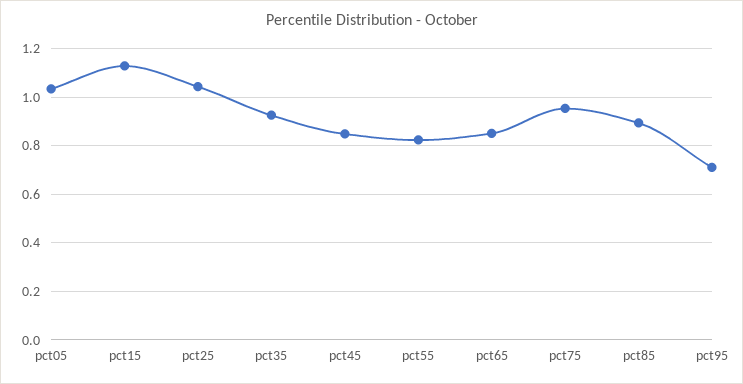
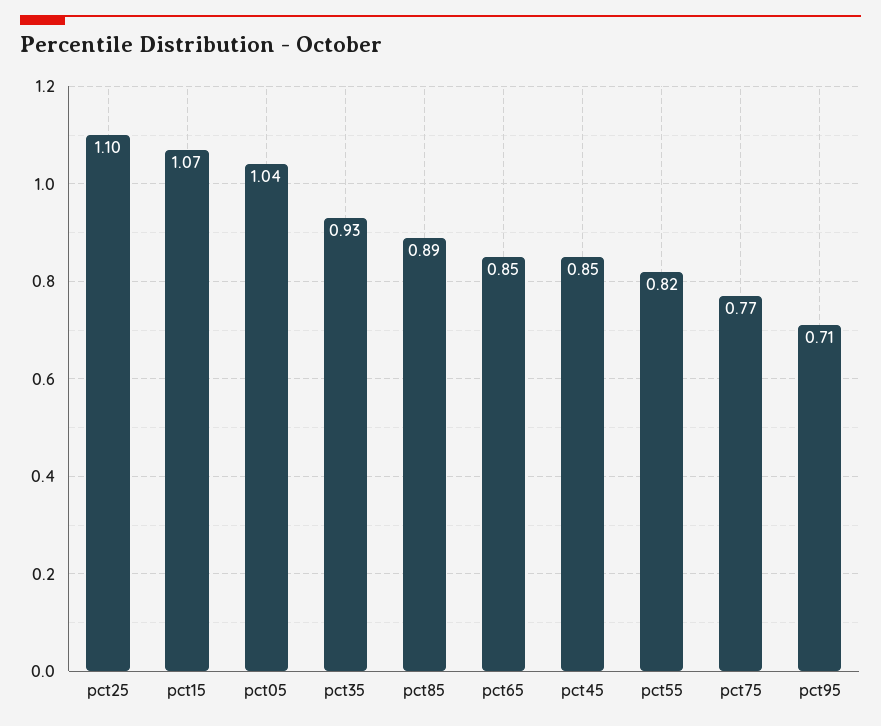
  {
    "pct05": 1.04,
-   "pct15": 1.125,
+   "pct15": 1.07,
-   "pct25": 1.05,
+   "pct25": 1.1,
    "pct35": 0.93,
    "pct45": 0.85,
    "pct55": 0.82,
    "pct65": 0.85,
-   "pct75": 0.95,
+   "pct75": 0.77,
    "pct85": 0.89,
    "pct95": 0.71
  }

